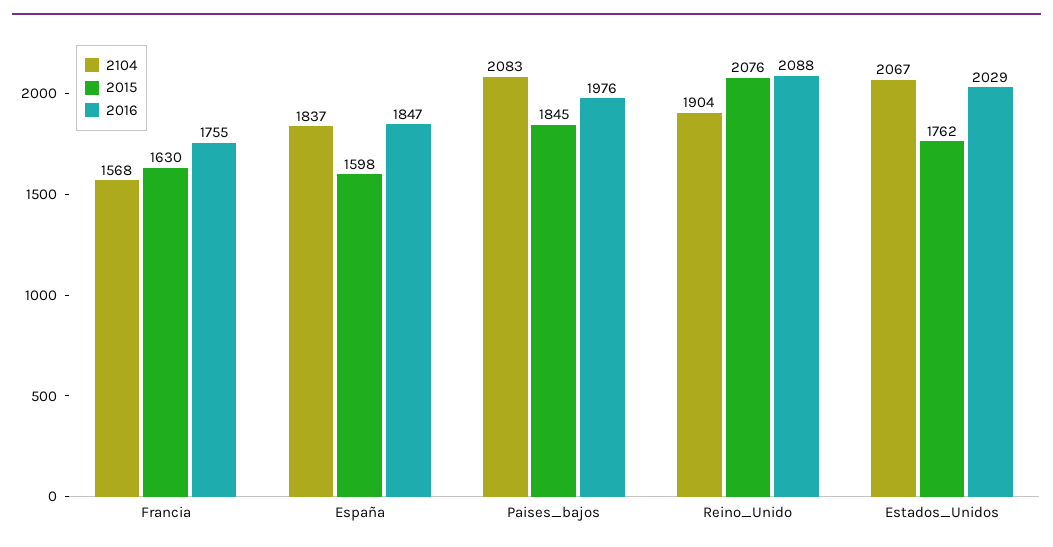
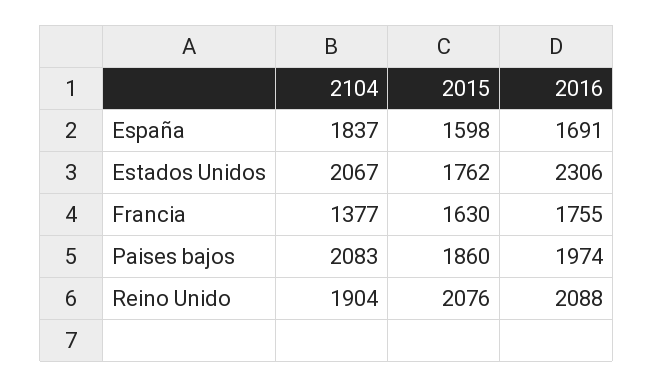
  {
    "2104": {
-     "Francia": 1568,
+     "Francia": 1377,
      "España": 1837,
      "Paises_bajos": 2083,
      "Reino_Unido": 1904,
      "Estados_Unidos": 2067
    },
    "2015": {
      "Francia": 1630,
      "España": 1598,
-     "Paises_bajos": 1845,
+     "Paises_bajos": 1860,
      "Reino_Unido": 2076,
      "Estados_Unidos": 1762
    },
    "2016": {
      "Francia": 1755,
-     "España": 1847,
+     "España": 1691,
-     "Paises_bajos": 1976,
+     "Paises_bajos": 1974,
      "Reino_Unido": 2088,
-     "Estados_Unidos": 2029
+     "Estados_Unidos": 2306
    }
  }

